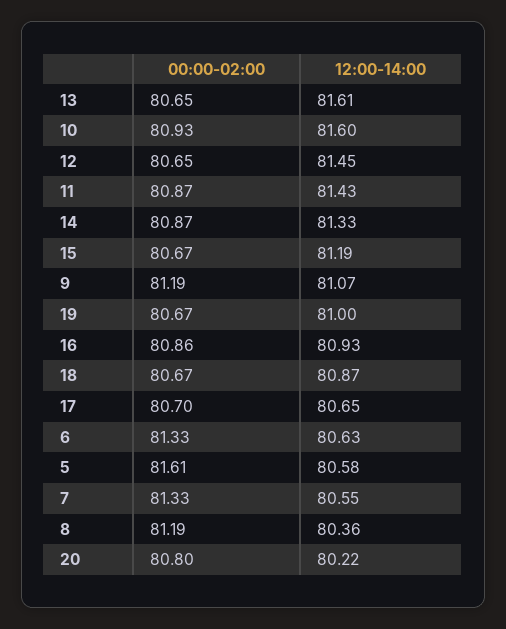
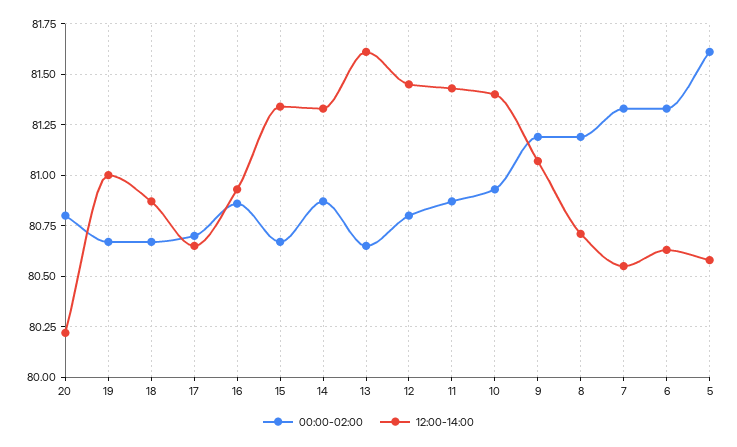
  {
    "00:00-02:00": {
      "13": 80.65,
      "10": 80.93,
-     "12": 80.65,
+     "12": 80.8,
      "11": 80.87,
      "14": 80.87,
      "15": 80.67,
      "9": 81.19,
      "19": 80.67,
      "16": 80.86,
      "18": 80.67,
      "17": 80.7,
      "6": 81.33,
      "5": 81.61,
      "7": 81.33,
      "8": 81.19,
      "20": 80.8
    },
    "12:00-14:00": {
      "13": 81.61,
-     "10": 81.6,
+     "10": 81.4,
      "12": 81.45,
      "11": 81.43,
      "14": 81.33,
-     "15": 81.19,
+     "15": 81.35,
      "9": 81.07,
      "19": 81,
      "16": 80.93,
      "18": 80.87,
      "17": 80.65,
      "6": 80.63,
      "5": 80.58,
      "7": 80.55,
-     "8": 80.36,
+     "8": 80.7,
      "20": 80.22
    }
  }

